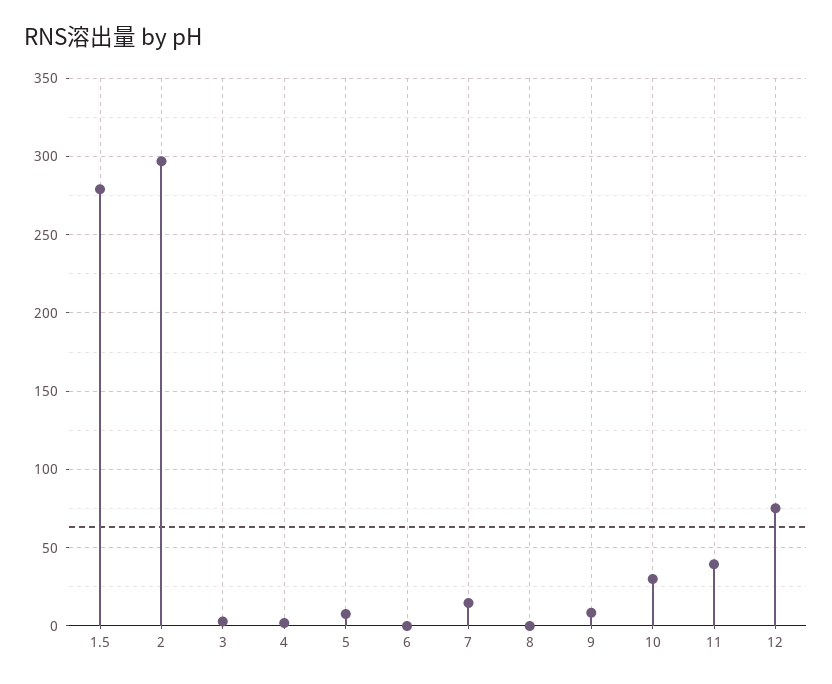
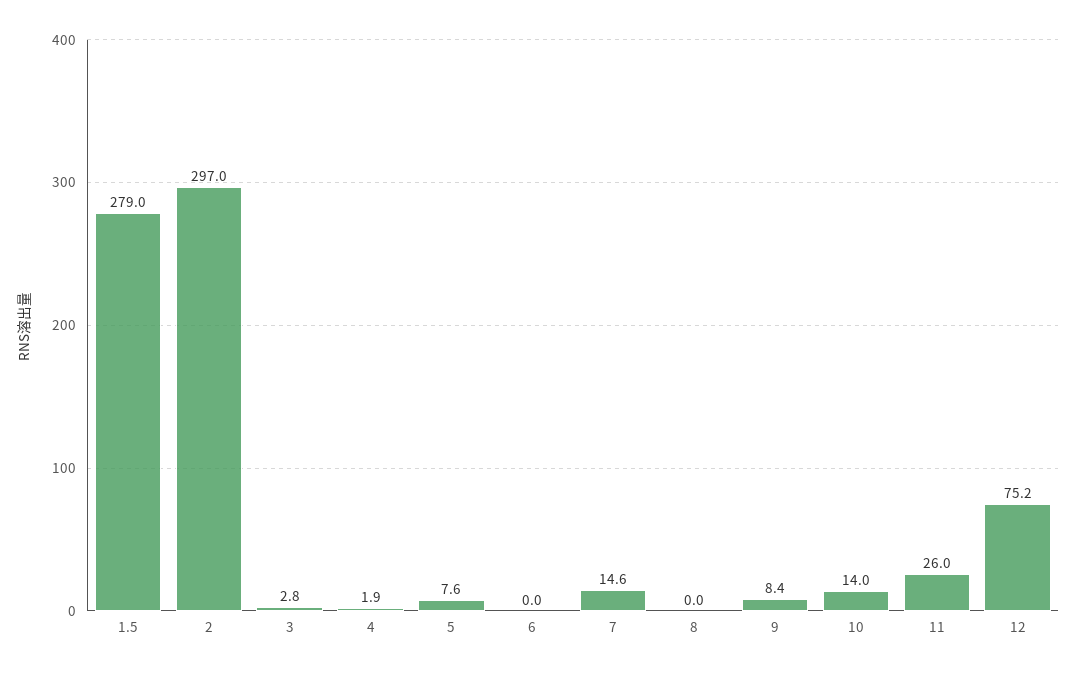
  {
    "1.5": 279,
    "2": 297,
    "3": 2.8,
    "4": 1.9,
    "5": 7.6,
    "6": 0,
    "7": 14.6,
    "8": 0,
    "9": 8.4,
-   "10": 30,
+   "10": 14,
-   "11": 40,
+   "11": 26,
    "12": 75.2
  }

